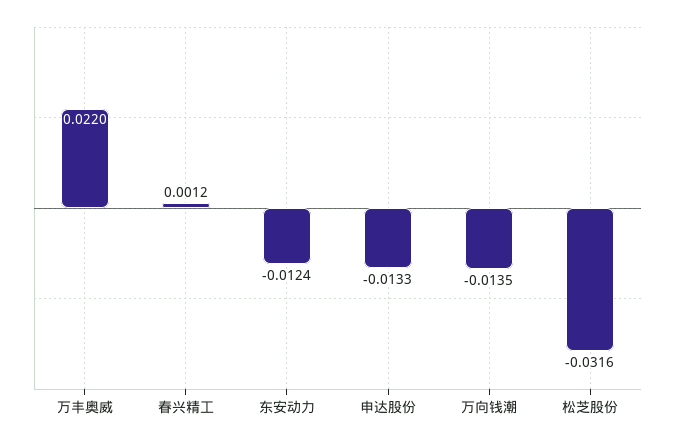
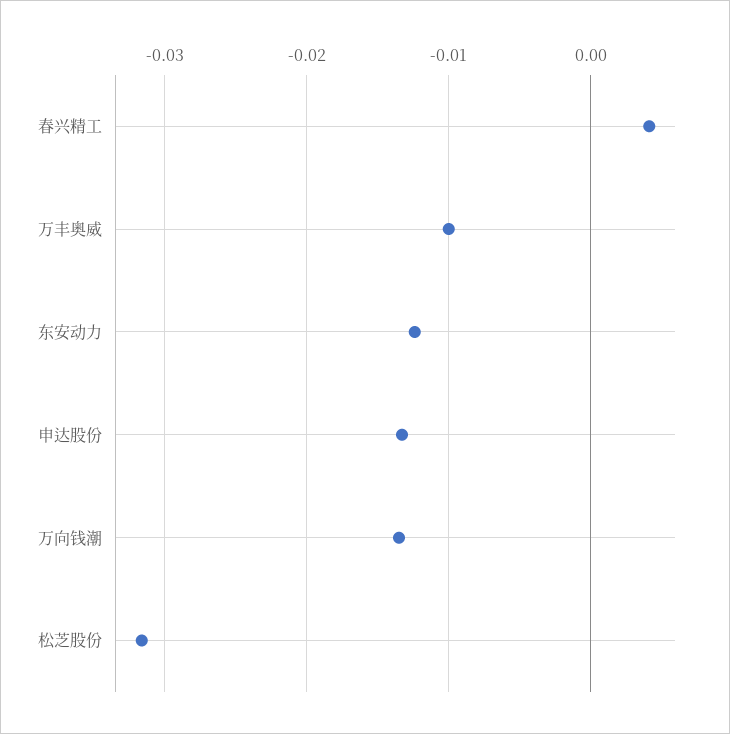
  {
-   "万丰奥威": 0.022,
+   "万丰奥威": -0.01,
-   "春兴精工": 0.0012,
+   "春兴精工": 0.004,
    "东安动力": -0.0124,
    "申达股份": -0.0133,
    "万向钱潮": -0.0135,
    "松芝股份": -0.0316
  }

